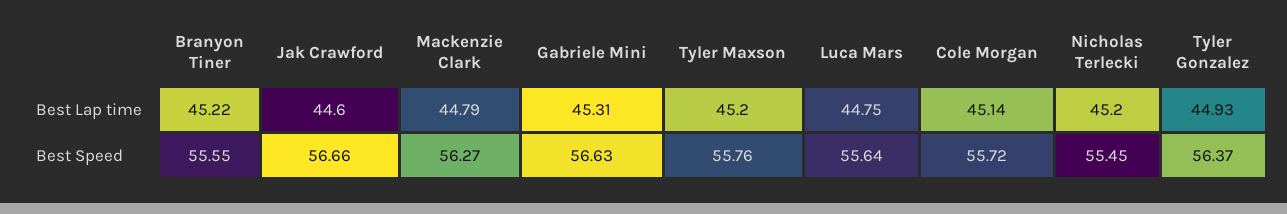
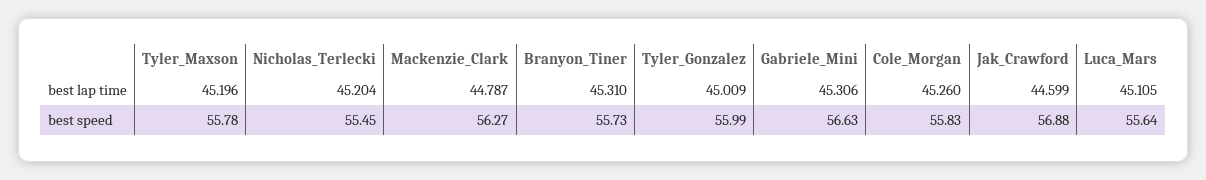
  {
    "Branyon Tiner": {
-     "Best Lap time": 45.22,
+     "Best Lap time": 45.31,
-     "Best Speed": 55.55
+     "Best Speed": 55.73
    },
    "Jak Crawford": {
      "Best Lap time": 44.599,
-     "Best Speed": 56.66
+     "Best Speed": 56.88
    },
    "Mackenzie Clark": {
      "Best Lap time": 44.787,
      "Best Speed": 56.27
    },
    "Gabriele Mini": {
      "Best Lap time": 45.306,
      "Best Speed": 56.63
    },
    "Tyler Maxson": {
      "Best Lap time": 45.196,
-     "Best Speed": 55.76
+     "Best Speed": 55.78
    },
    "Luca Mars": {
-     "Best Lap time": 44.75,
+     "Best Lap time": 45.105,
      "Best Speed": 55.64
    },
    "Cole Morgan": {
-     "Best Lap time": 45.14,
+     "Best Lap time": 45.26,
-     "Best Speed": 55.72
+     "Best Speed": 55.83
    },
    "Nicholas Terlecki": {
      "Best Lap time": 45.204,
      "Best Speed": 55.45
    },
    "Tyler Gonzalez": {
-     "Best Lap time": 44.93,
+     "Best Lap time": 45.009,
-     "Best Speed": 56.37
+     "Best Speed": 55.99
    }
  }

